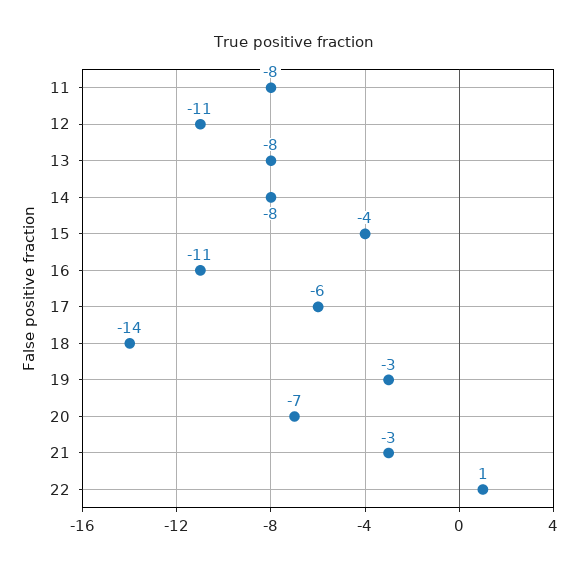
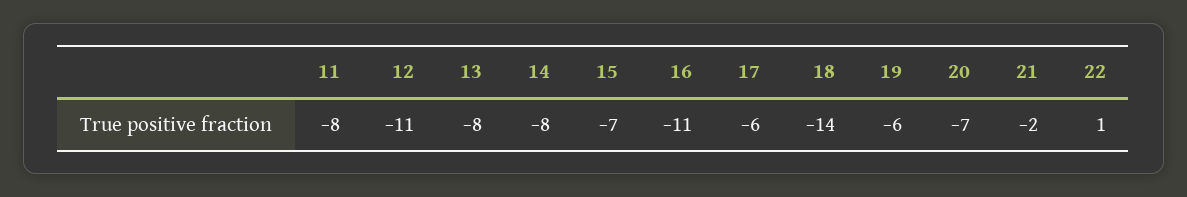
  {
    "11": -8,
    "12": -11,
    "13": -8,
    "14": -8,
-   "15": -4,
+   "15": -7,
    "16": -11,
    "17": -6,
    "18": -14,
-   "19": -3,
+   "19": -6,
    "20": -7,
-   "21": -3,
+   "21": -2,
    "22": 1
  }

